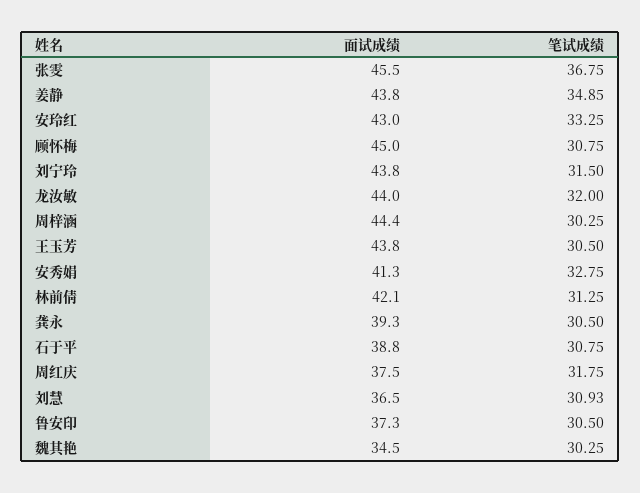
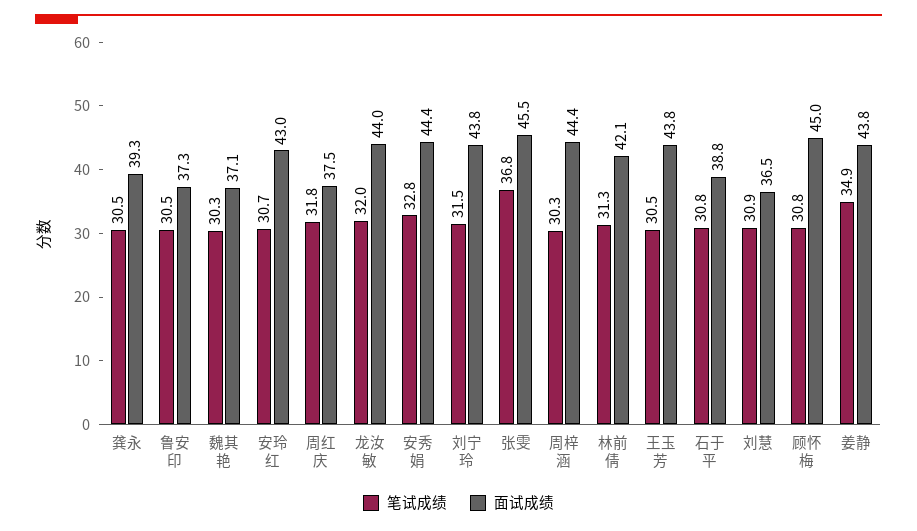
  {
    "面试成绩": {
      "张雯": 45.5,
      "姜静": 43.8,
      "安玲红": 43,
      "顾怀梅": 45,
      "刘宁玲": 43.8,
      "龙汝敏": 44,
      "周梓涵": 44.4,
      "王玉芳": 43.8,
-     "安秀娟": 41.3,
+     "安秀娟": 44.4,
      "林前倩": 42.1,
      "龚永": 39.3,
      "石于平": 38.8,
      "周红庆": 37.5,
      "刘慧": 36.5,
      "鲁安印": 37.3,
-     "魏其艳": 34.5
+     "魏其艳": 37.1
    },
    "笔试成绩": {
      "张雯": 36.75,
      "姜静": 34.85,
-     "安玲红": 33.25,
+     "安玲红": 30.7,
      "顾怀梅": 30.75,
      "刘宁玲": 31.5,
      "龙汝敏": 32,
      "周梓涵": 30.25,
      "王玉芳": 30.5,
      "安秀娟": 32.75,
      "林前倩": 31.25,
      "龚永": 30.5,
      "石于平": 30.75,
      "周红庆": 31.75,
      "刘慧": 30.93,
      "鲁安印": 30.5,
      "魏其艳": 30.25
    }
  }

